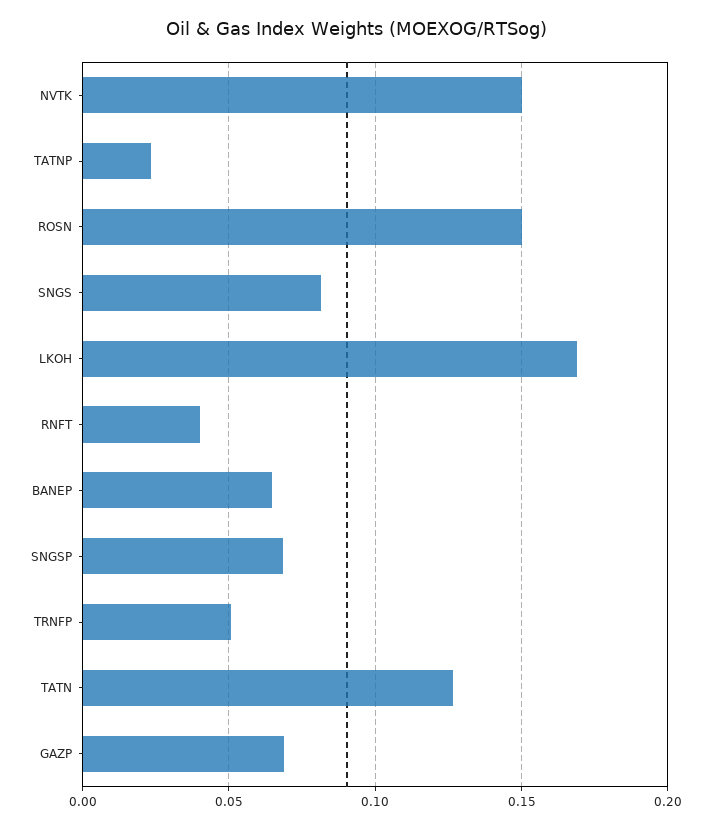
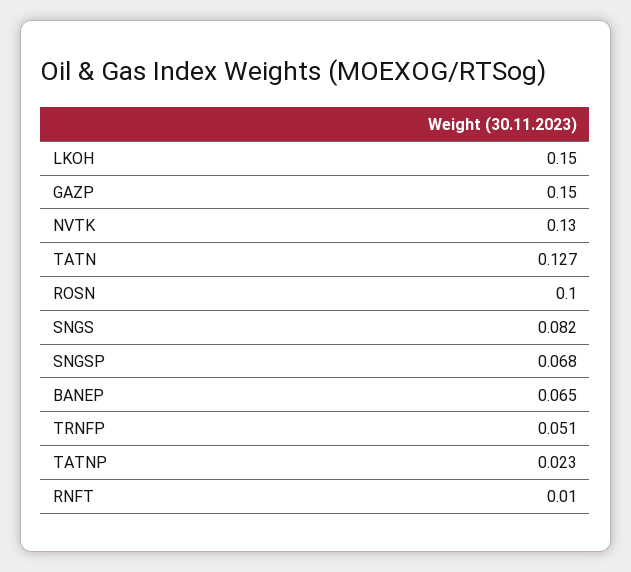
  {
-   "NVTK": 0.15,
+   "NVTK": 0.13,
    "TATNP": 0.023,
-   "ROSN": 0.15,
+   "ROSN": 0.1,
    "SNGS": 0.082,
-   "LKOH": 0.17,
+   "LKOH": 0.15,
-   "RNFT": 0.04,
+   "RNFT": 0.01,
    "BANEP": 0.065,
    "SNGSP": 0.068,
    "TRNFP": 0.051,
    "TATN": 0.127,
-   "GAZP": 0.07
+   "GAZP": 0.15
  }

